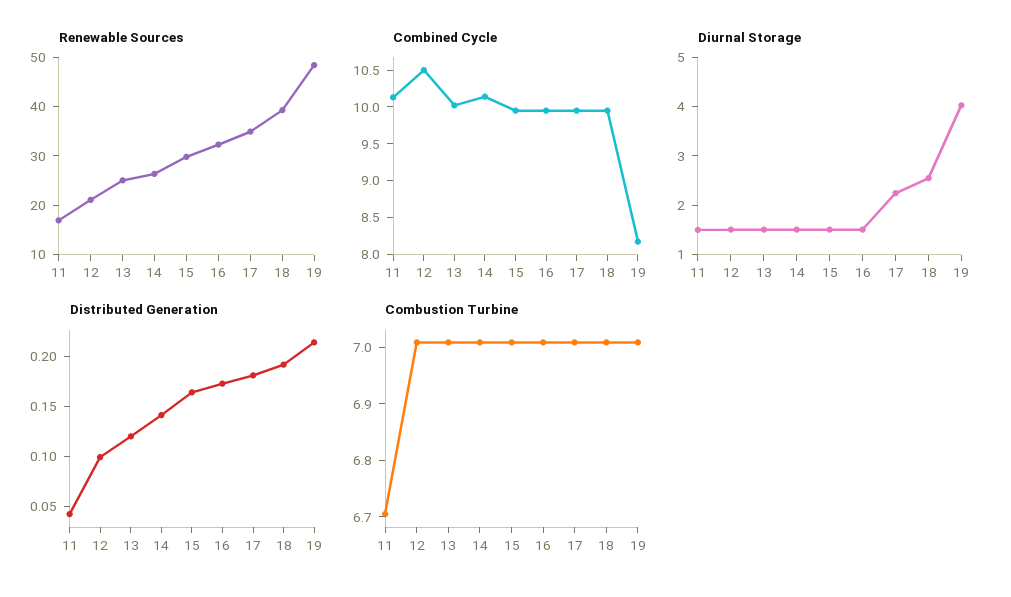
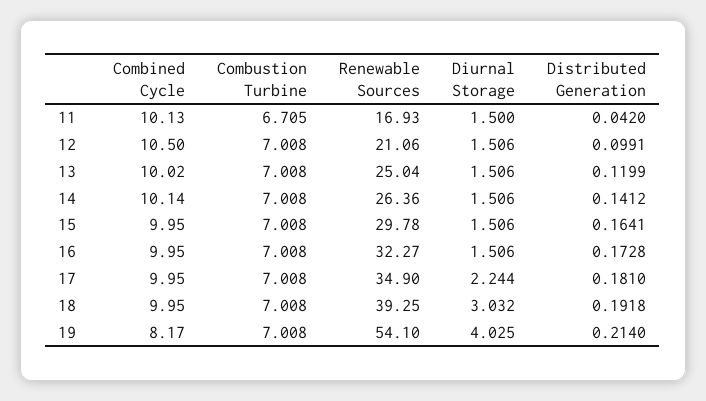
  {
    "Renewable Sources": {
      "11": 16.93,
      "12": 21.06,
      "13": 25.04,
      "14": 26.36,
      "15": 29.78,
      "16": 32.27,
      "17": 34.9,
      "18": 39.25,
-     "19": 48
+     "19": 54.1
    },
    "Combined Cycle": {
      "11": 10.13,
      "12": 10.5,
      "13": 10.02,
      "14": 10.14,
      "15": 9.95,
      "16": 9.95,
      "17": 9.95,
      "18": 9.95,
      "19": 8.17
    },
    "Diurnal Storage": {
      "11": 1.5,
      "12": 1.506,
      "13": 1.506,
      "14": 1.506,
      "15": 1.506,
      "16": 1.506,
      "17": 2.244,
-     "18": 2.6,
+     "18": 3.032,
      "19": 4.025
    },
    "Distributed Generation": {
      "11": 0.042,
      "12": 0.0991,
      "13": 0.1199,
      "14": 0.1412,
      "15": 0.1641,
      "16": 0.1728,
      "17": 0.181,
      "18": 0.1918,
      "19": 0.214
    },
    "Combustion Turbine": {
      "11": 6.705,
      "12": 7.008,
      "13": 7.008,
      "14": 7.008,
      "15": 7.008,
      "16": 7.008,
      "17": 7.008,
      "18": 7.008,
      "19": 7.008
    }
  }

